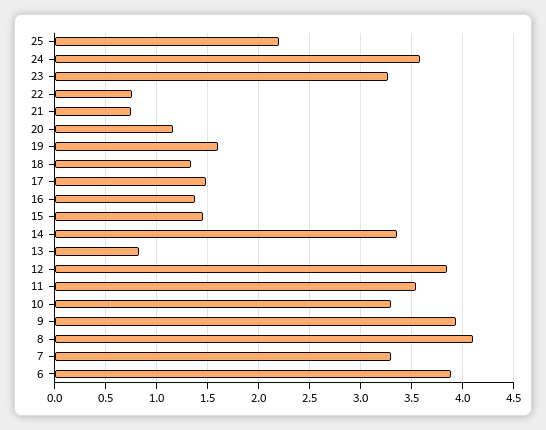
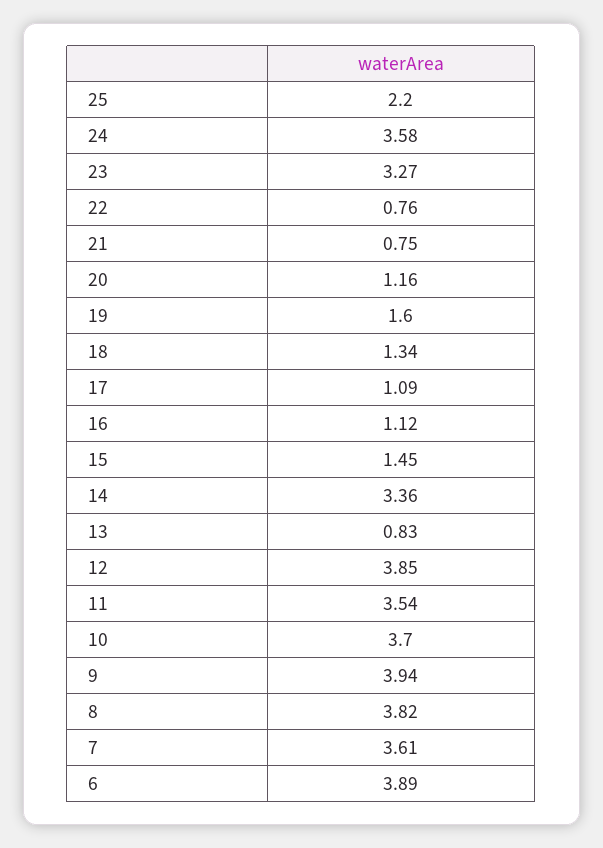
  {
    "25": 2.2,
    "24": 3.58,
    "23": 3.27,
    "22": 0.76,
    "21": 0.75,
    "20": 1.16,
    "19": 1.6,
    "18": 1.34,
-   "17": 1.5,
+   "17": 1.09,
-   "16": 1.4,
+   "16": 1.12,
    "15": 1.45,
    "14": 3.36,
    "13": 0.83,
    "12": 3.85,
    "11": 3.54,
-   "10": 3.3,
+   "10": 3.7,
    "9": 3.94,
-   "8": 4.1,
+   "8": 3.82,
-   "7": 3.3,
+   "7": 3.61,
    "6": 3.89
  }

